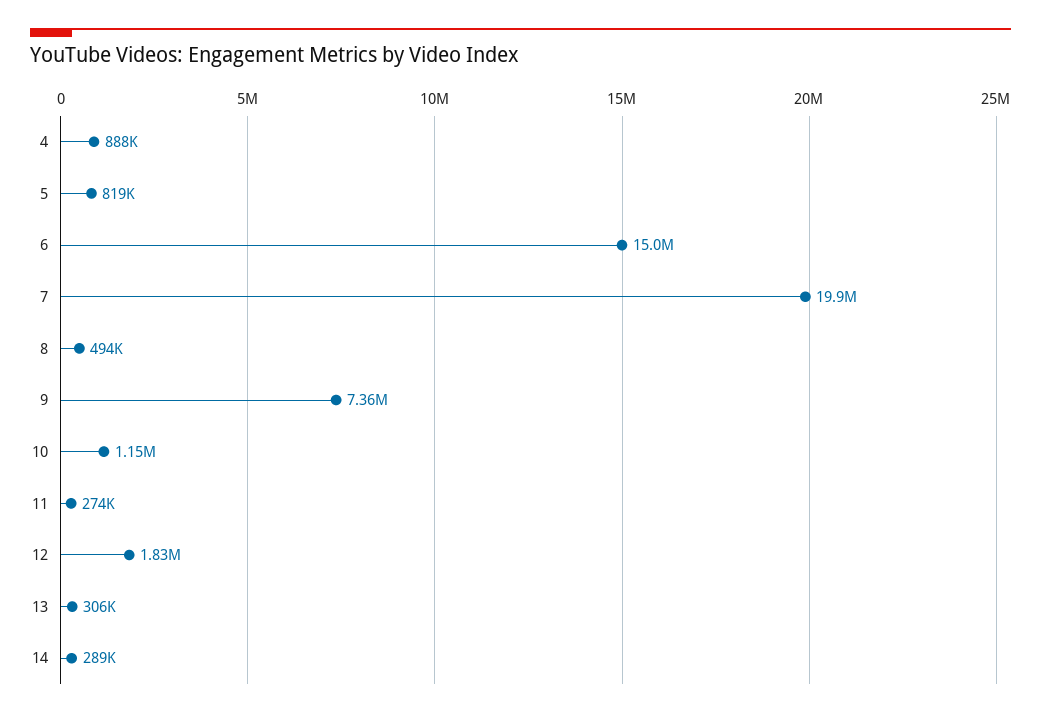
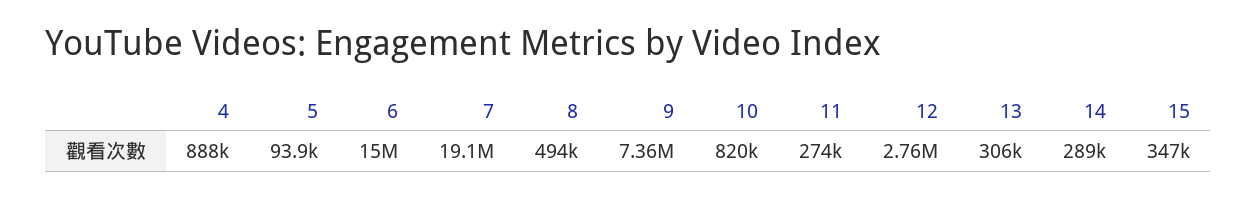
  {
    "4": 888000,
-   "5": 819000,
+   "5": 93900,
    "6": 15000000,
-   "7": 19900000,
+   "7": 19100000,
    "8": 494000,
    "9": 7360000,
-   "10": 1150000,
+   "10": 820000,
    "11": 274000,
-   "12": 1830000,
+   "12": 2760000,
    "13": 306000,
-   "14": 289000
+   "14": 289000,
+   "15": 347000
  }

